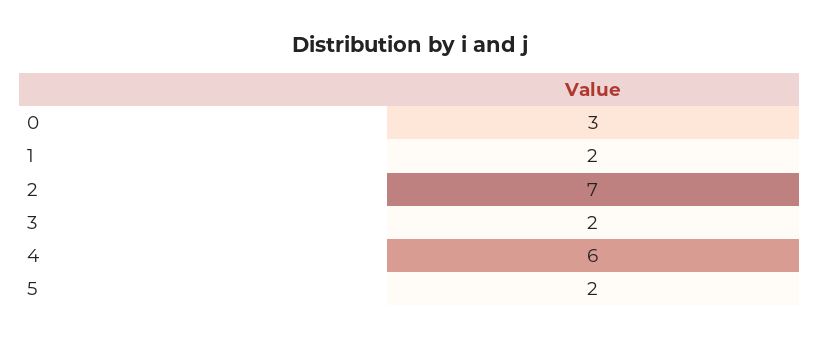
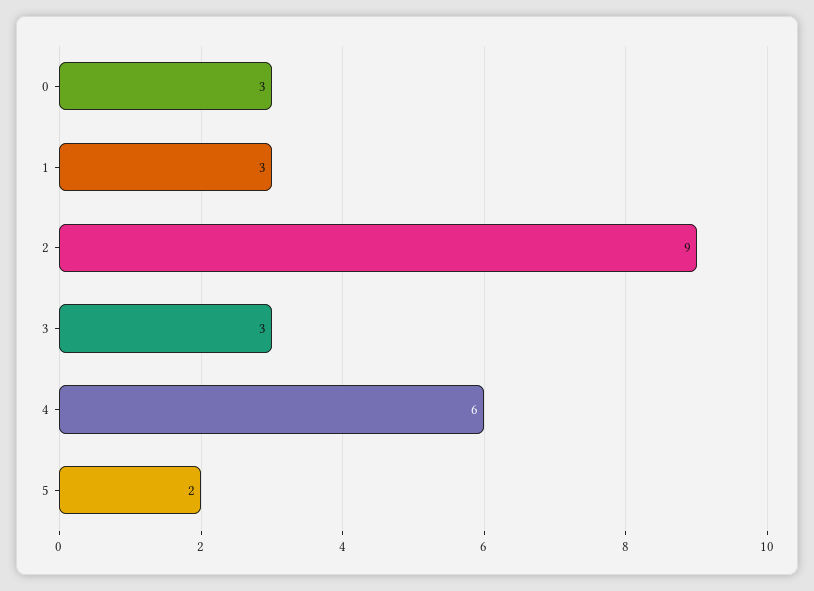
  {
    "0": 3,
-   "1": 2,
+   "1": 3,
-   "2": 7,
+   "2": 9,
-   "3": 2,
+   "3": 3,
    "4": 6,
    "5": 2
  }

